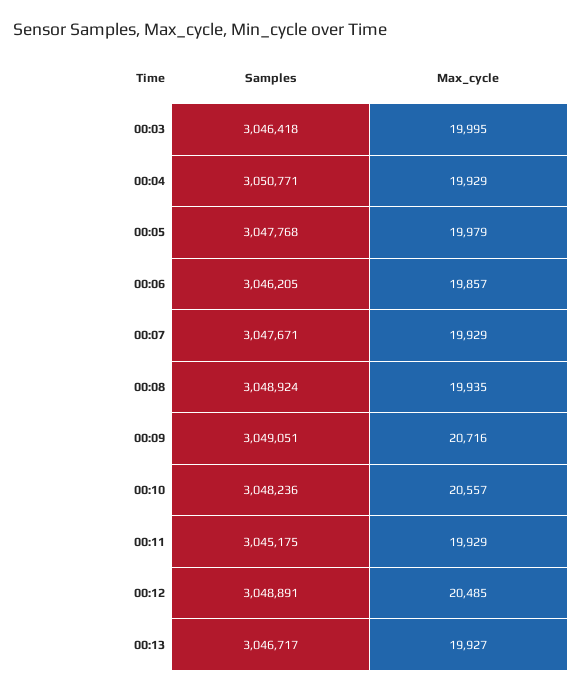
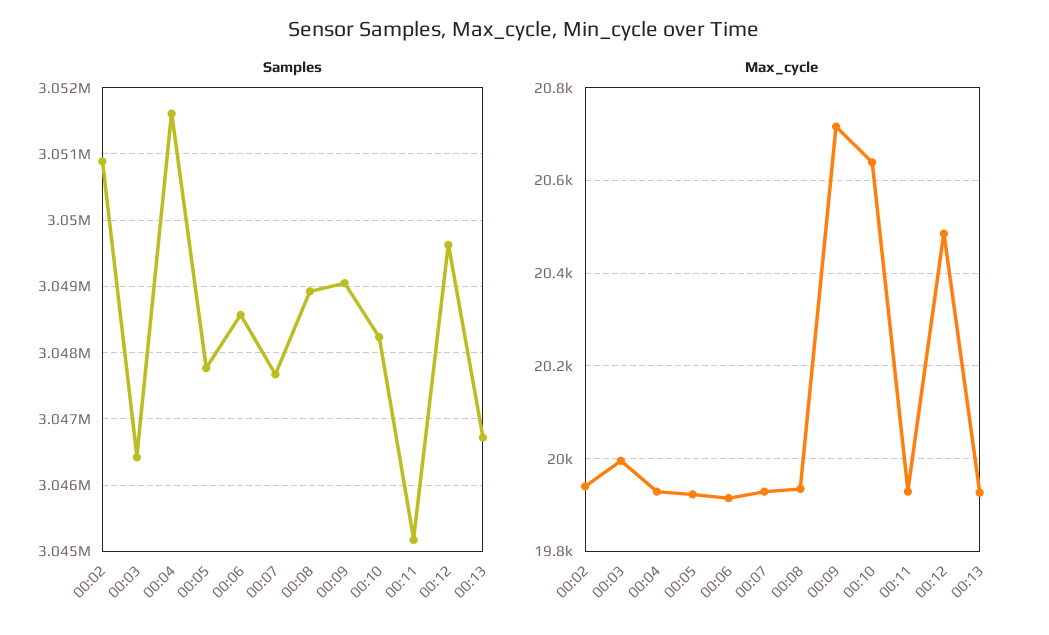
  {
    "Samples": {
      "00:03": 3046418,
-     "00:04": 3050771,
+     "00:04": 3051600,
      "00:05": 3047768,
-     "00:06": 3046205,
+     "00:06": 3048600,
      "00:07": 3047671,
      "00:08": 3048924,
      "00:09": 3049051,
      "00:10": 3048236,
      "00:11": 3045175,
-     "00:12": 3048891,
+     "00:12": 3049600,
-     "00:13": 3046717
+     "00:13": 3046717,
+     "00:02": 3050900
    },
    "Max_cycle": {
      "00:03": 19995,
      "00:04": 19929,
-     "00:05": 19979,
+     "00:05": 19920,
-     "00:06": 19857,
+     "00:06": 19920,
      "00:07": 19929,
      "00:08": 19935,
      "00:09": 20716,
-     "00:10": 20557,
+     "00:10": 20640,
      "00:11": 19929,
      "00:12": 20485,
-     "00:13": 19927
+     "00:13": 19927,
+     "00:02": 19940
    }
  }

